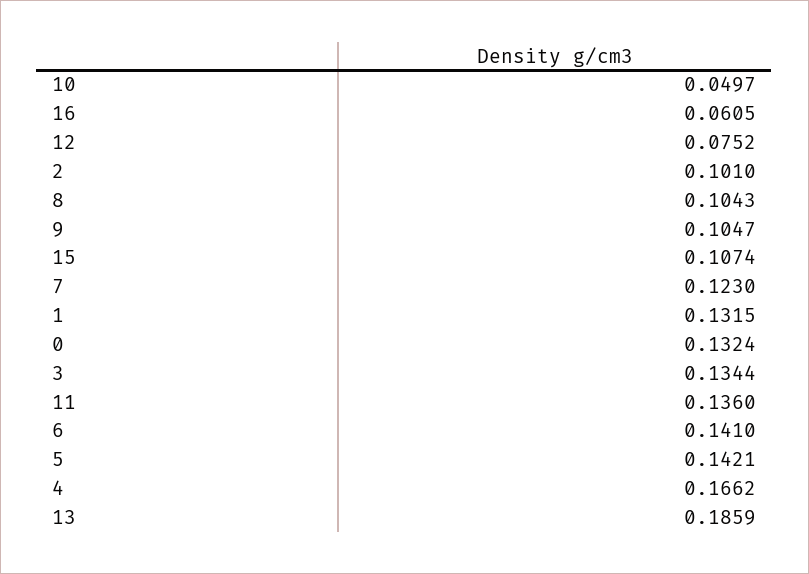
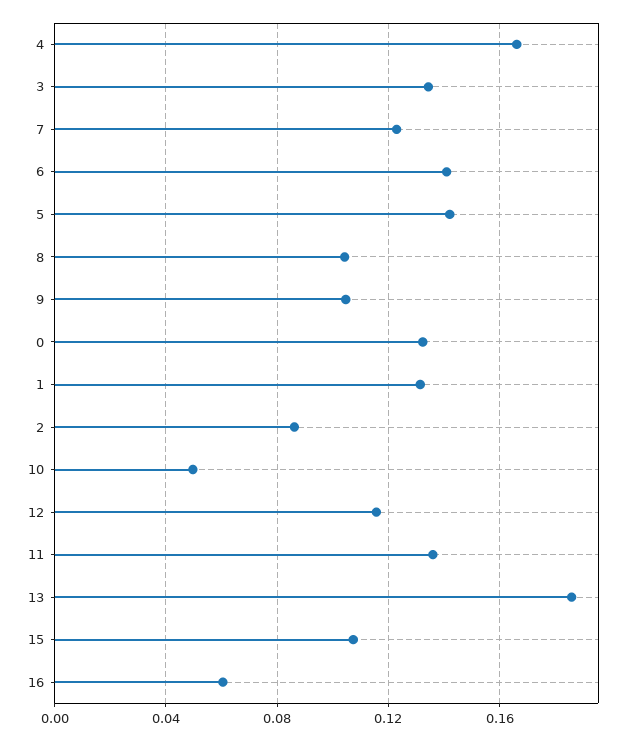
  {
    "10": 0.0497,
    "16": 0.0605,
-   "12": 0.0752,
+   "12": 0.115,
-   "2": 0.101,
+   "2": 0.085,
    "8": 0.1043,
    "9": 0.1047,
    "15": 0.1074,
    "7": 0.123,
    "1": 0.1315,
    "0": 0.1324,
    "3": 0.1344,
    "11": 0.136,
    "6": 0.141,
    "5": 0.1421,
    "4": 0.1662,
    "13": 0.1859
  }

